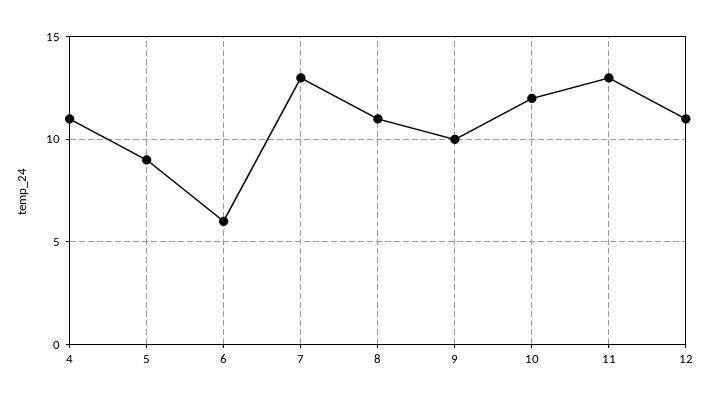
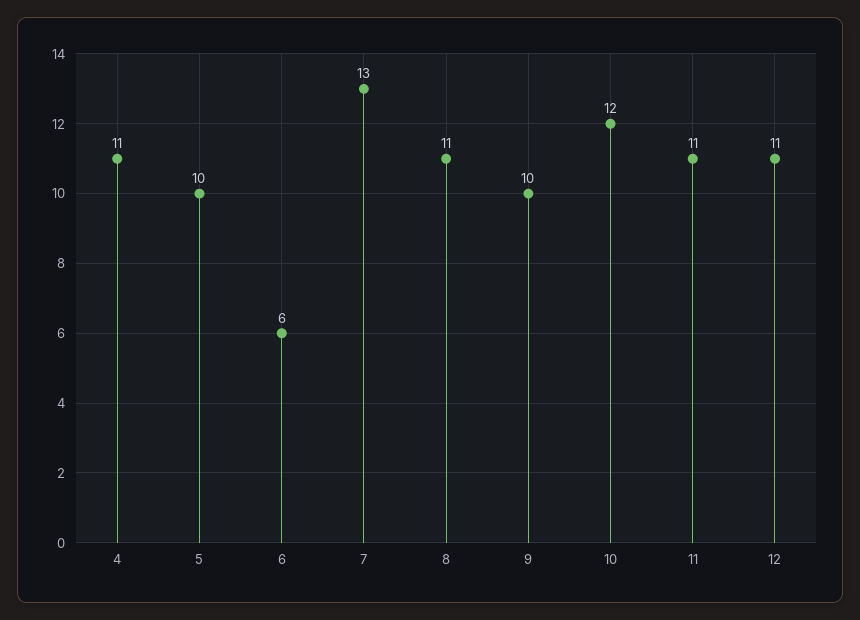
  {
    "4": 11,
-   "5": 9,
+   "5": 10,
    "6": 6,
    "7": 13,
    "8": 11,
    "9": 10,
    "10": 12,
-   "11": 13,
+   "11": 11,
    "12": 11
  }

